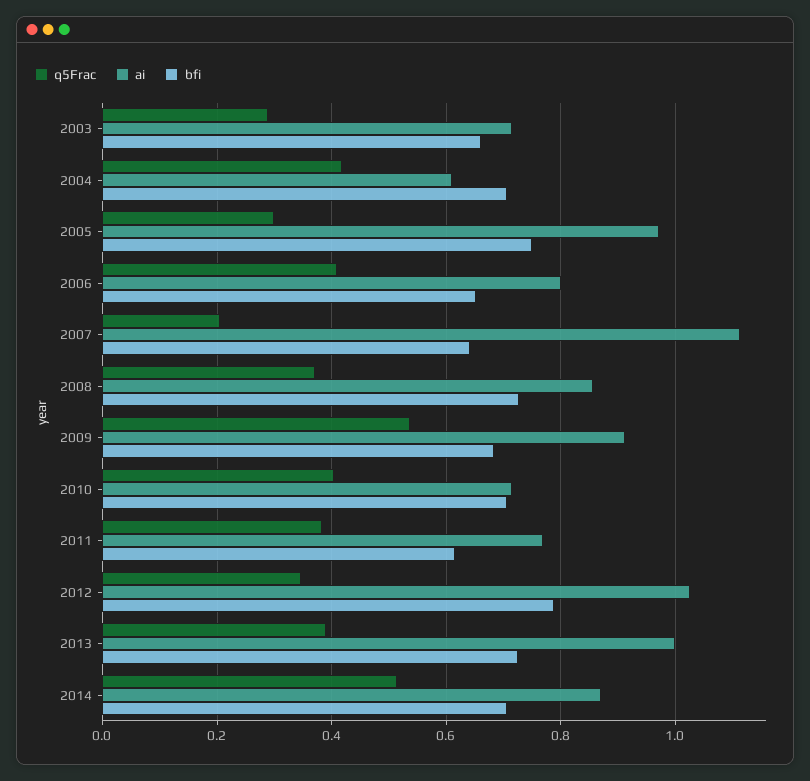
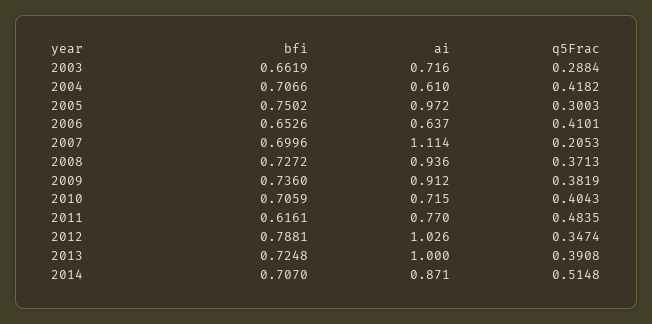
  {
    "q5Frac": {
      "2003": 0.2884,
      "2004": 0.4182,
      "2005": 0.3003,
      "2006": 0.4101,
      "2007": 0.2053,
      "2008": 0.3713,
-     "2009": 0.54,
+     "2009": 0.3819,
      "2010": 0.4043,
-     "2011": 0.38,
+     "2011": 0.4835,
      "2012": 0.3474,
      "2013": 0.3908,
      "2014": 0.5148
    },
    "ai": {
      "2003": 0.716,
      "2004": 0.61,
      "2005": 0.972,
-     "2006": 0.8,
+     "2006": 0.637,
      "2007": 1.114,
-     "2008": 0.86,
+     "2008": 0.936,
      "2009": 0.912,
      "2010": 0.715,
      "2011": 0.77,
      "2012": 1.026,
      "2013": 1,
      "2014": 0.871
    },
    "bfi": {
      "2003": 0.6619,
      "2004": 0.7066,
      "2005": 0.7502,
      "2006": 0.6526,
-     "2007": 0.64,
+     "2007": 0.6996,
      "2008": 0.7272,
-     "2009": 0.68,
+     "2009": 0.736,
      "2010": 0.7059,
      "2011": 0.6161,
      "2012": 0.7881,
      "2013": 0.7248,
      "2014": 0.707
    }
  }

